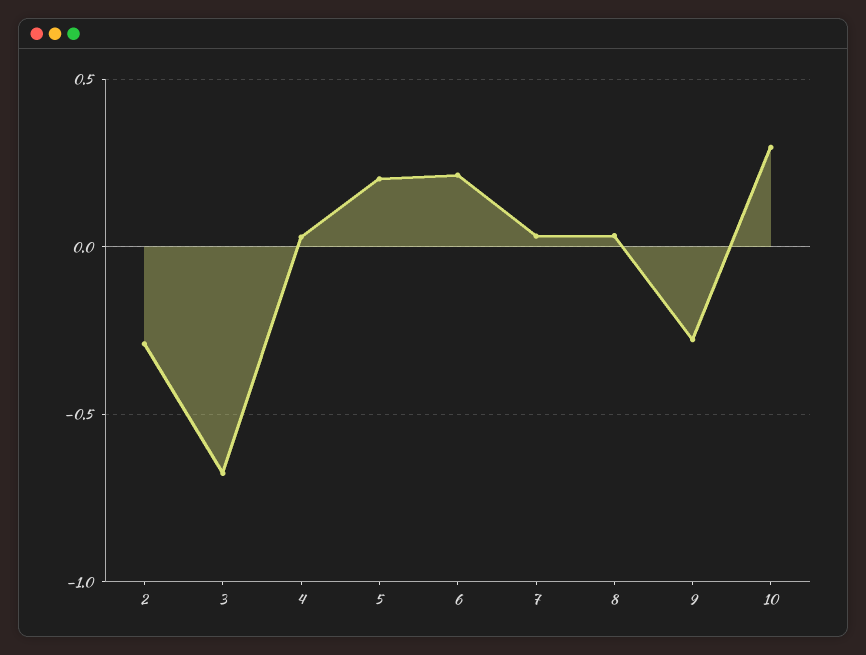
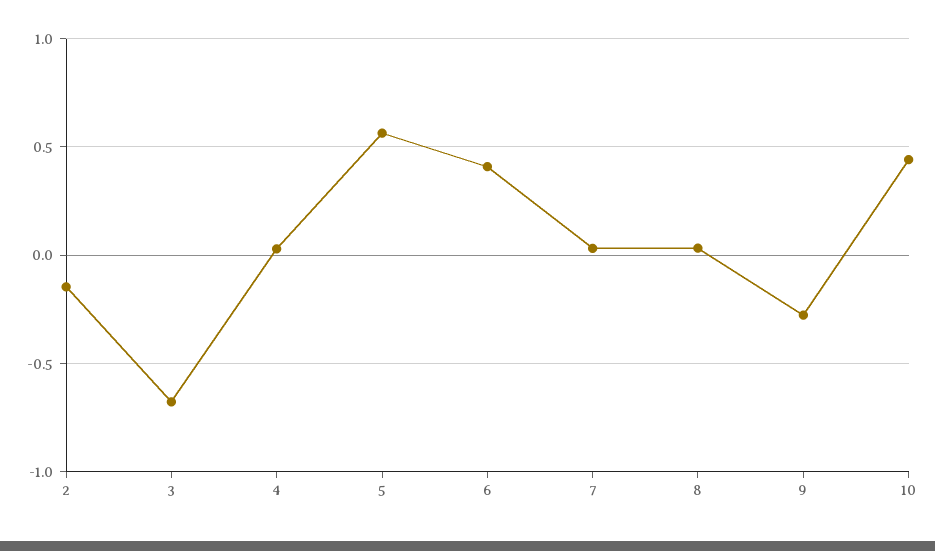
  {
-   "2": -0.3,
+   "2": -0.15,
    "3": -0.7,
    "4": 0.05,
-   "5": 0.2,
+   "5": 0.55,
-   "6": 0.2,
+   "6": 0.4,
    "7": 0.05,
    "8": 0.05,
    "9": -0.3,
-   "10": 0.3
+   "10": 0.45
  }

